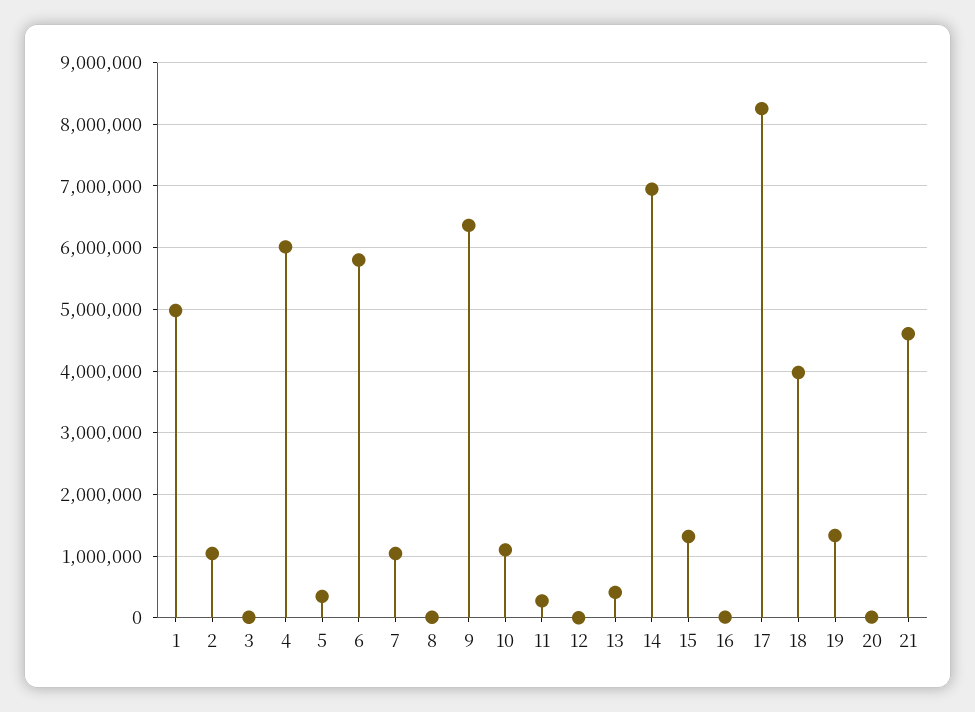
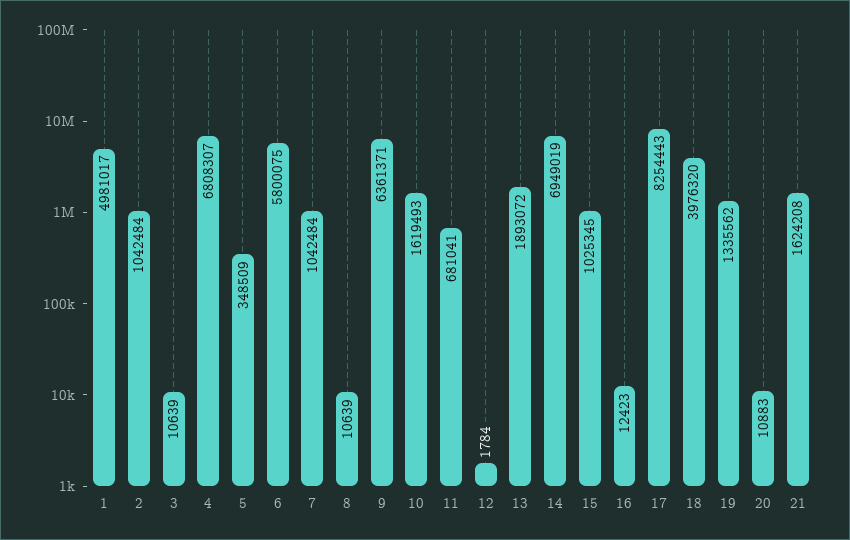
  {
    "1": 4981017,
    "2": 1042484,
    "3": 10639,
-   "4": 6000000,
+   "4": 6808307,
    "5": 348509,
    "6": 5800075,
    "7": 1042484,
    "8": 10639,
    "9": 6361371,
-   "10": 1100000,
+   "10": 1619493,
-   "11": 300000,
+   "11": 681041,
    "12": 1784,
-   "13": 400000,
+   "13": 1893072,
    "14": 6949019,
-   "15": 1300000,
+   "15": 1025345,
    "16": 12423,
    "17": 8254443,
    "18": 3976320,
    "19": 1335562,
    "20": 10883,
-   "21": 4600000
+   "21": 1624208
  }

